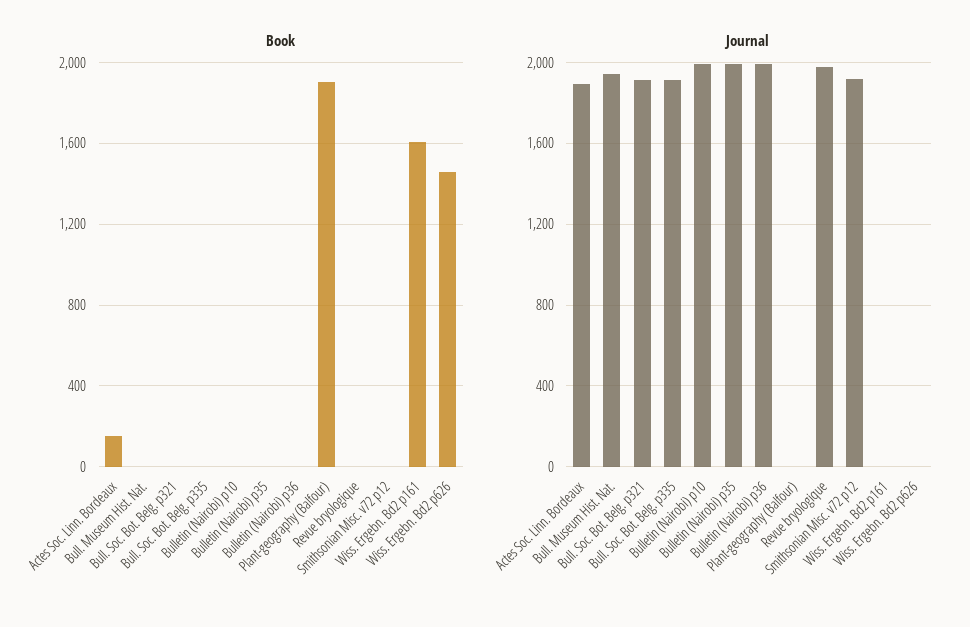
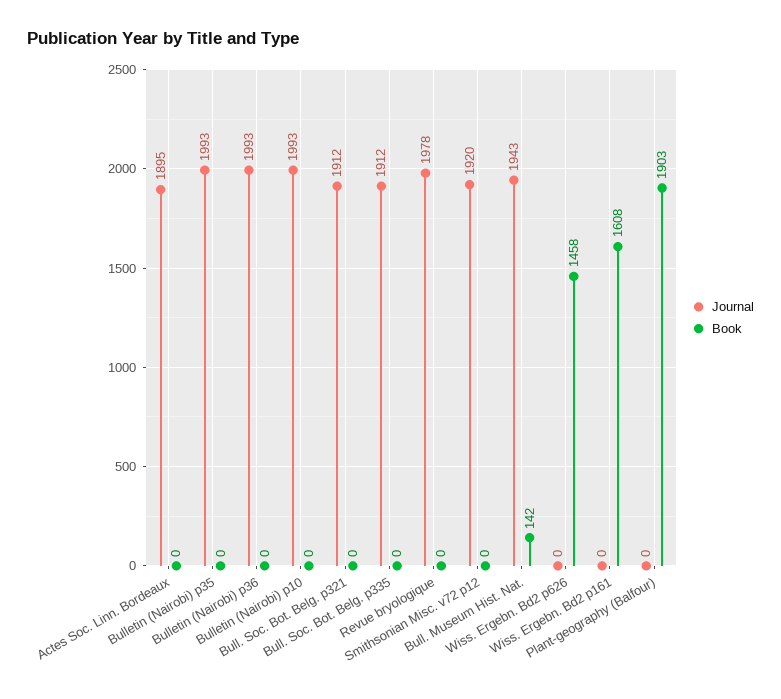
  {
    "Book": {
-     "Actes Soc. Linn. Bordeaux": 150,
+     "Actes Soc. Linn. Bordeaux": 0,
-     "Bull. Museum Hist. Nat.": 0,
+     "Bull. Museum Hist. Nat.": 142,
      "Bull. Soc. Bot. Belg. p321": 0,
      "Bull. Soc. Bot. Belg. p335": 0,
      "Bulletin (Nairobi) p10": 0,
      "Bulletin (Nairobi) p35": 0,
      "Bulletin (Nairobi) p36": 0,
      "Plant-geography (Balfour)": 1903,
      "Revue bryologique": 0,
      "Smithsonian Misc. v72 p12": 0,
      "Wiss. Ergebn. Bd2 p161": 1608,
      "Wiss. Ergebn. Bd2 p626": 1458
    },
    "Journal": {
      "Actes Soc. Linn. Bordeaux": 1895,
      "Bull. Museum Hist. Nat.": 1943,
      "Bull. Soc. Bot. Belg. p321": 1912,
      "Bull. Soc. Bot. Belg. p335": 1912,
      "Bulletin (Nairobi) p10": 1993,
      "Bulletin (Nairobi) p35": 1993,
      "Bulletin (Nairobi) p36": 1993,
      "Plant-geography (Balfour)": 0,
      "Revue bryologique": 1978,
      "Smithsonian Misc. v72 p12": 1920,
      "Wiss. Ergebn. Bd2 p161": 0,
      "Wiss. Ergebn. Bd2 p626": 0
    }
  }

